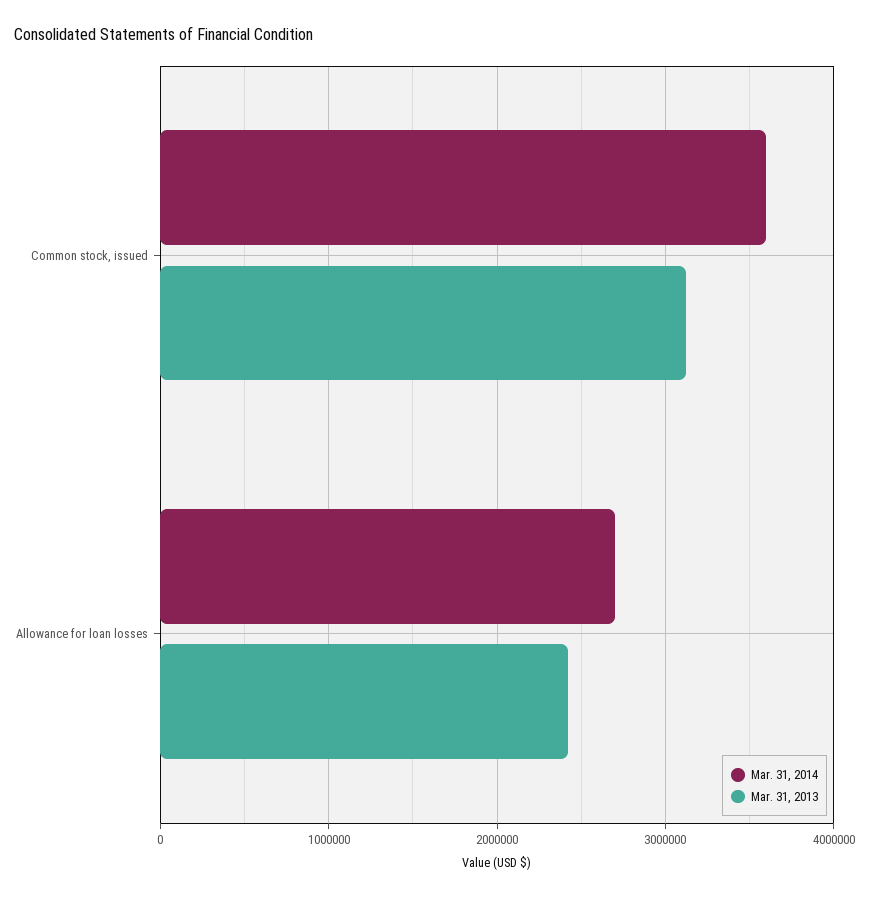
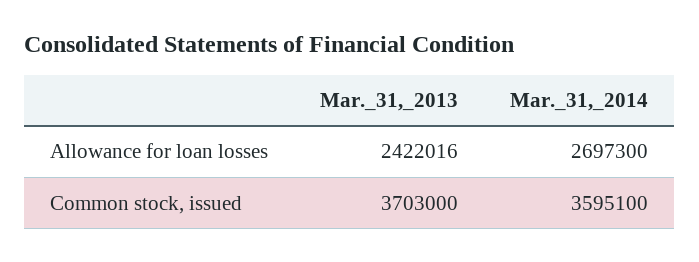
  {
    "Mar. 31, 2014": {
      "Common stock, issued": 3595100,
      "Allowance for loan losses": 2697300
    },
    "Mar. 31, 2013": {
-     "Common stock, issued": 3100000,
+     "Common stock, issued": 3703000,
      "Allowance for loan losses": 2422016
    }
  }

